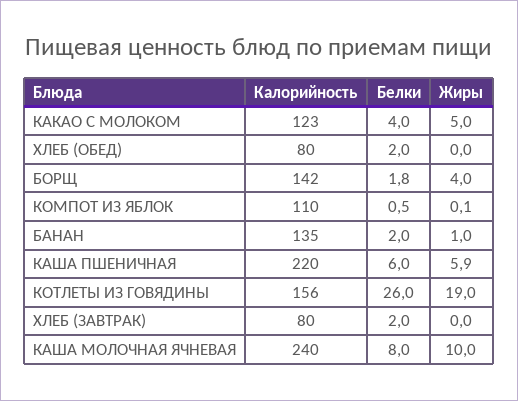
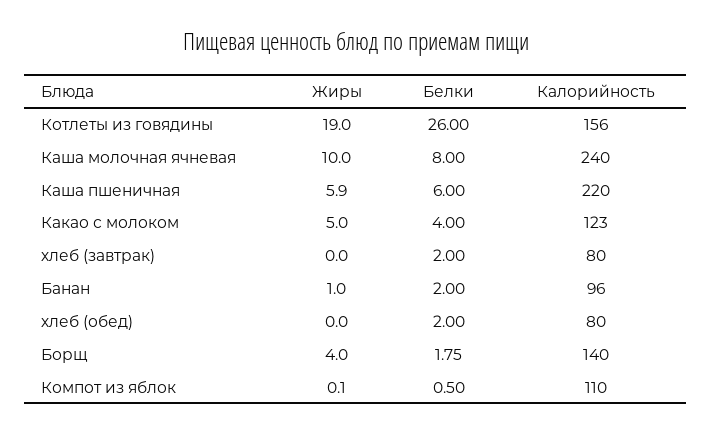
  {
    "Калорийность": {
      "КАКАО С МОЛОКОМ": 123,
      "ХЛЕБ (ОБЕД)": 80,
-     "БОРЩ": 142,
+     "БОРЩ": 140,
      "КОМПОТ ИЗ ЯБЛОК": 110,
-     "БАНАН": 135,
+     "БАНАН": 96,
      "КАША ПШЕНИЧНАЯ": 220,
      "КОТЛЕТЫ ИЗ ГОВЯДИНЫ": 156,
      "ХЛЕБ (ЗАВТРАК)": 80,
      "КАША МОЛОЧНАЯ ЯЧНЕВАЯ": 240
    },
    "Белки": {
      "КАКАО С МОЛОКОМ": 4,
      "ХЛЕБ (ОБЕД)": 2,
      "БОРЩ": 1.75,
      "КОМПОТ ИЗ ЯБЛОК": 0.5,
      "БАНАН": 2,
      "КАША ПШЕНИЧНАЯ": 6,
      "КОТЛЕТЫ ИЗ ГОВЯДИНЫ": 26,
      "ХЛЕБ (ЗАВТРАК)": 2,
      "КАША МОЛОЧНАЯ ЯЧНЕВАЯ": 8
    },
    "Жиры": {
      "КАКАО С МОЛОКОМ": 5,
      "ХЛЕБ (ОБЕД)": 0,
      "БОРЩ": 4,
      "КОМПОТ ИЗ ЯБЛОК": 0.1,
      "БАНАН": 1,
      "КАША ПШЕНИЧНАЯ": 5.9,
      "КОТЛЕТЫ ИЗ ГОВЯДИНЫ": 19,
      "ХЛЕБ (ЗАВТРАК)": 0,
      "КАША МОЛОЧНАЯ ЯЧНЕВАЯ": 10
    }
  }

